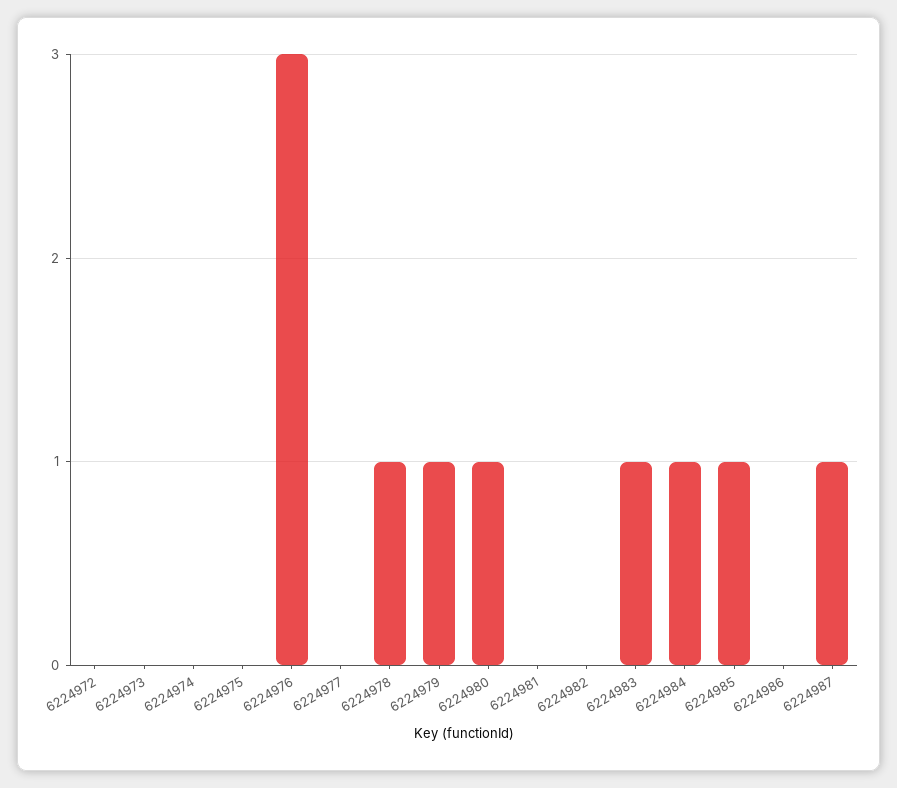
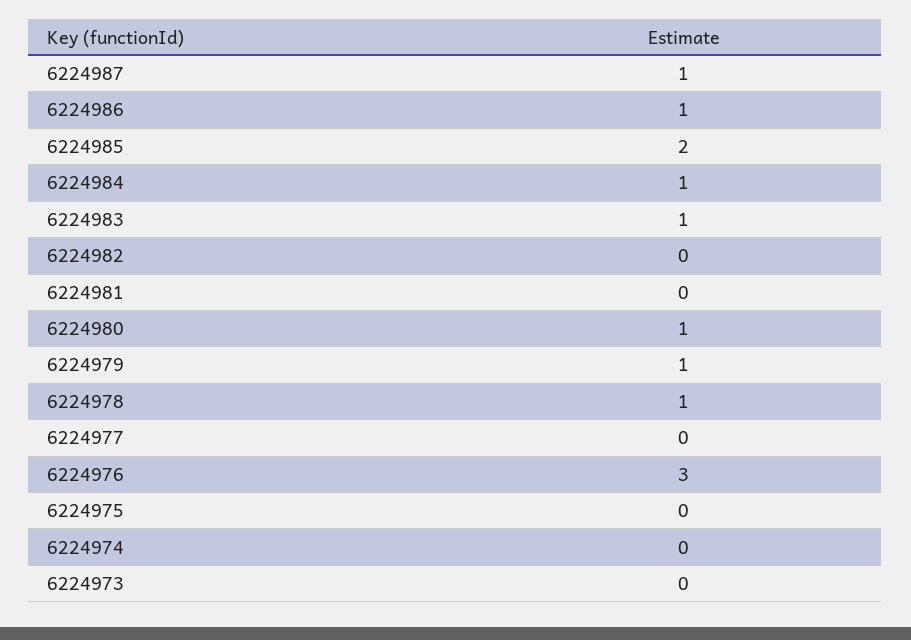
  {
-   "6224972": 0,
    "6224973": 0,
    "6224974": 0,
    "6224975": 0,
    "6224976": 3,
    "6224977": 0,
    "6224978": 1,
    "6224979": 1,
    "6224980": 1,
    "6224981": 0,
    "6224982": 0,
    "6224983": 1,
    "6224984": 1,
-   "6224985": 1,
+   "6224985": 2,
-   "6224986": 0,
+   "6224986": 1,
    "6224987": 1
  }

